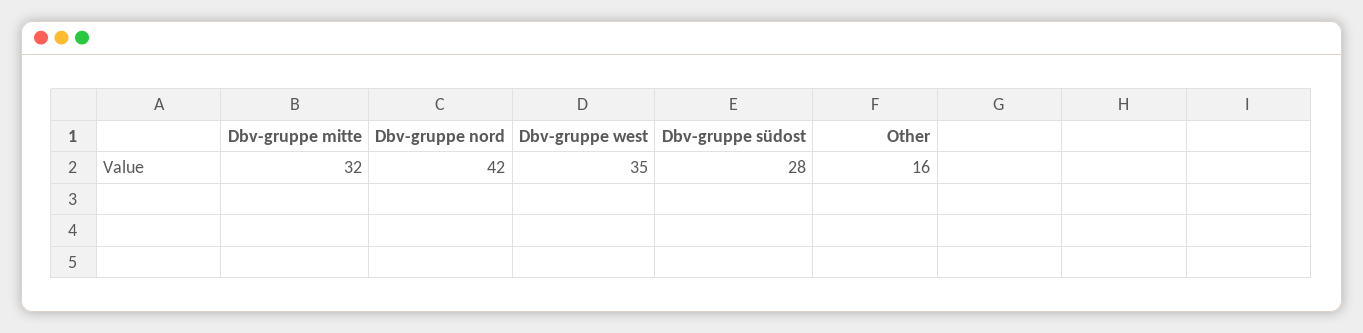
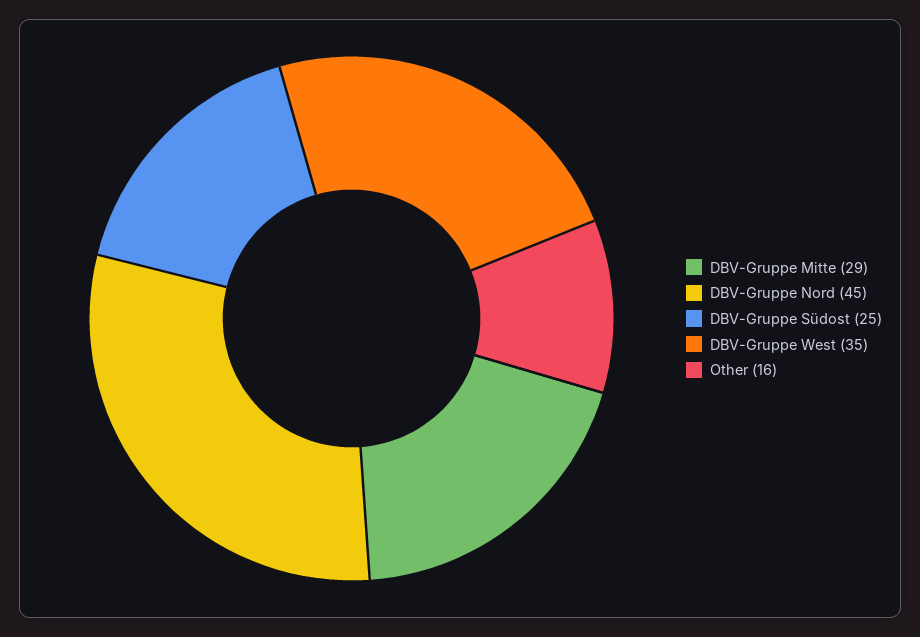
  {
-   "Dbv-gruppe mitte": 32,
+   "Dbv-gruppe mitte": 29,
-   "Dbv-gruppe nord": 42,
+   "Dbv-gruppe nord": 45,
    "Dbv-gruppe west": 35,
-   "Dbv-gruppe südost": 28,
+   "Dbv-gruppe südost": 25,
    "Other": 16
  }

